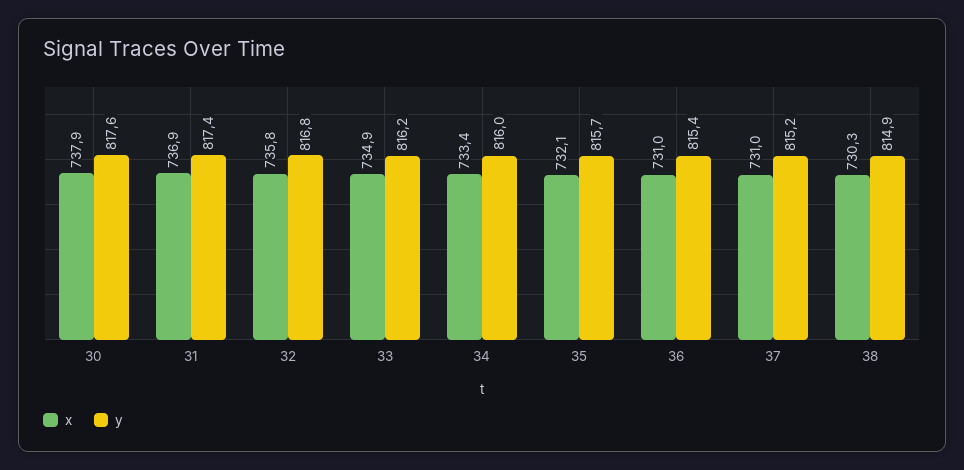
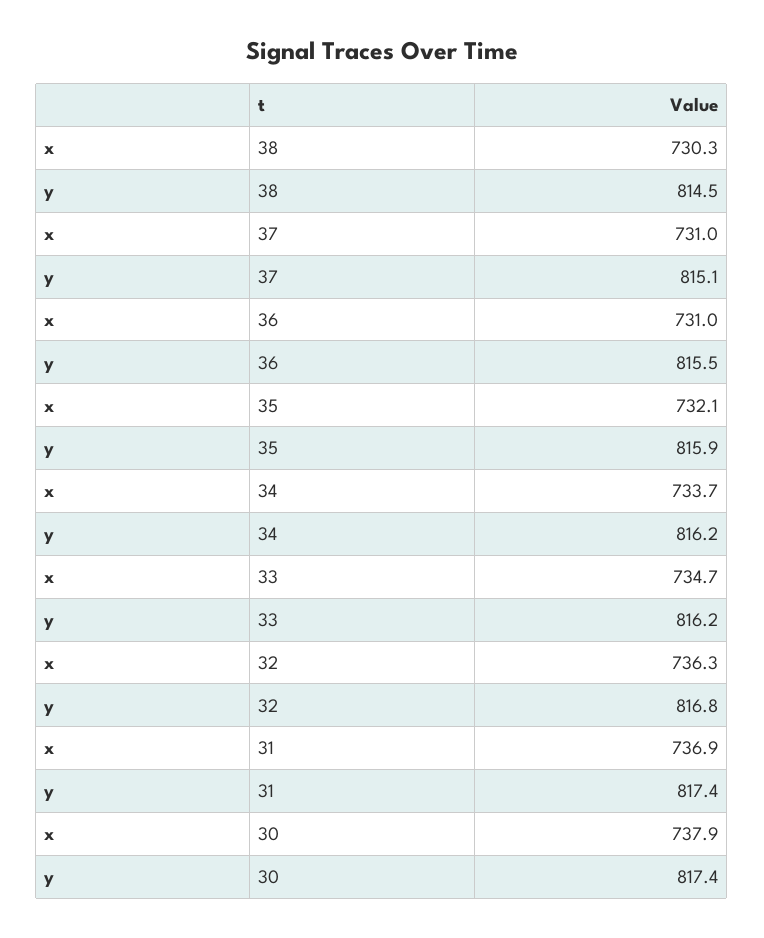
  {
    "x": {
      "30": 737.9,
      "31": 736.9,
-     "32": 735.8,
+     "32": 736.3,
-     "33": 734.9,
+     "33": 734.7,
-     "34": 733.4,
+     "34": 733.7,
      "35": 732.1,
      "36": 731,
      "37": 731,
      "38": 730.3
    },
    "y": {
-     "30": 817.6,
+     "30": 817.4,
      "31": 817.4,
      "32": 816.8,
      "33": 816.2,
-     "34": 816,
+     "34": 816.2,
-     "35": 815.7,
+     "35": 815.9,
-     "36": 815.4,
+     "36": 815.5,
-     "37": 815.2,
+     "37": 815.1,
-     "38": 814.9
+     "38": 814.5
    }
  }

